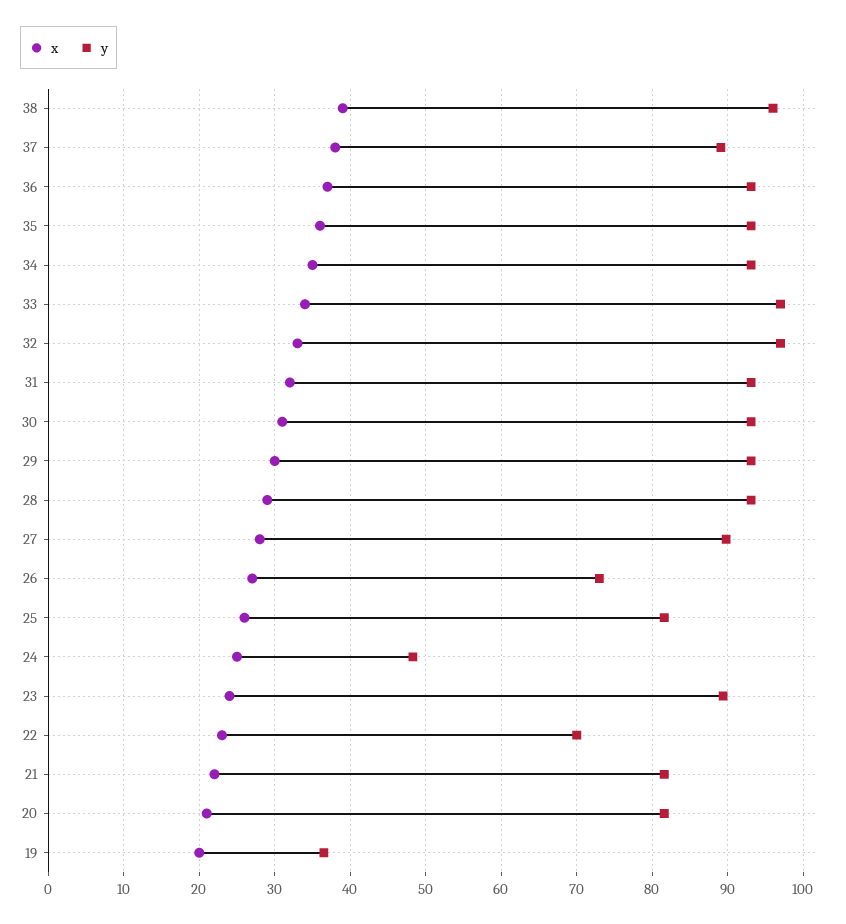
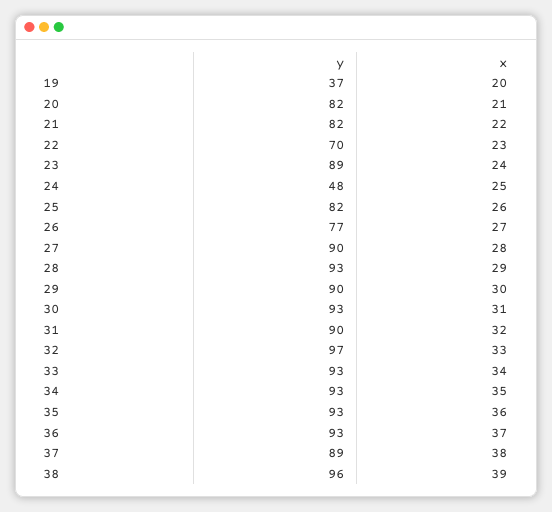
  {
    "x": {
      "38": 39,
      "37": 38,
      "36": 37,
      "35": 36,
      "34": 35,
      "33": 34,
      "32": 33,
      "31": 32,
      "30": 31,
      "29": 30,
      "28": 29,
      "27": 28,
      "26": 27,
      "25": 26,
      "24": 25,
      "23": 24,
      "22": 23,
      "21": 22,
      "20": 21,
      "19": 20
    },
    "y": {
      "38": 96,
      "37": 89,
      "36": 93,
      "35": 93,
      "34": 93,
-     "33": 97,
+     "33": 93,
      "32": 97,
-     "31": 93,
+     "31": 90,
      "30": 93,
-     "29": 93,
+     "29": 90,
      "28": 93,
      "27": 90,
-     "26": 73,
+     "26": 77,
      "25": 82,
      "24": 48,
      "23": 89,
      "22": 70,
      "21": 82,
      "20": 82,
      "19": 37
    }
  }

